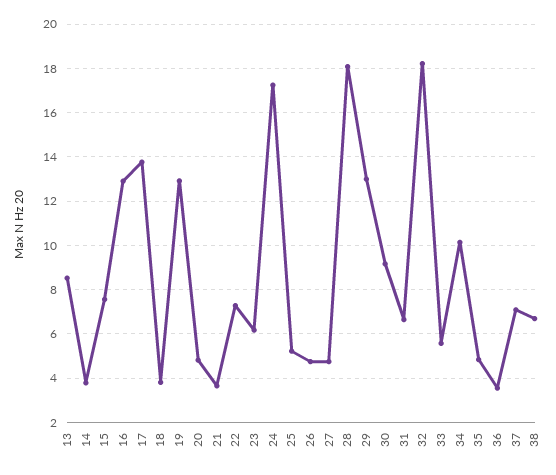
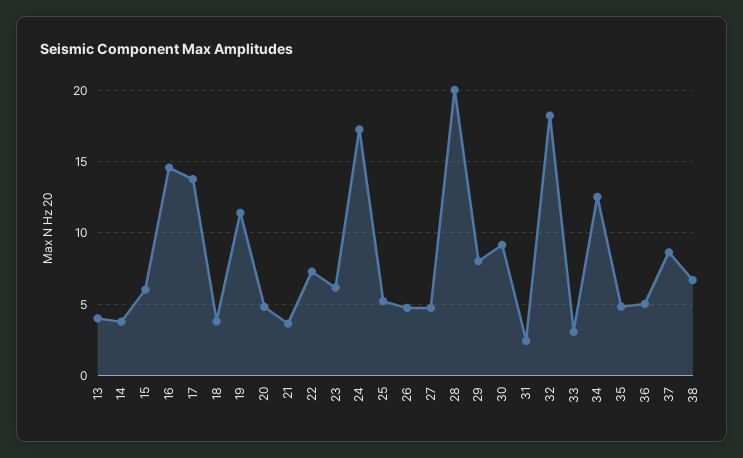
  {
-   "13": 8.5,
+   "13": 4,
    "14": 4,
-   "15": 7.5,
+   "15": 6,
-   "16": 13,
+   "16": 14.5,
    "17": 14,
    "18": 4,
-   "19": 13,
+   "19": 11.5,
    "20": 5,
    "21": 3.5,
    "22": 7.5,
    "23": 6,
    "24": 17.5,
    "25": 5,
    "26": 5,
    "27": 4.5,
-   "28": 18,
+   "28": 20,
-   "29": 13,
+   "29": 8,
    "30": 9,
-   "31": 6.5,
+   "31": 2.5,
    "32": 18,
-   "33": 5.5,
+   "33": 3,
-   "34": 10,
+   "34": 12.5,
    "35": 5,
-   "36": 3.5,
+   "36": 5,
-   "37": 7,
+   "37": 8.5,
    "38": 6.5
  }

